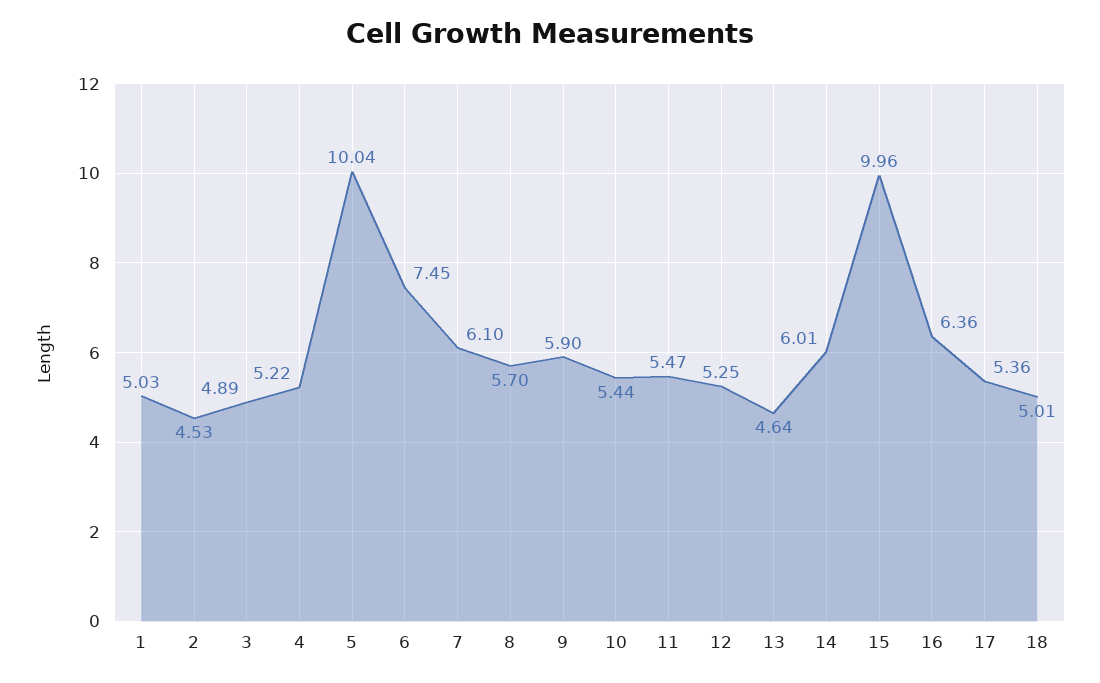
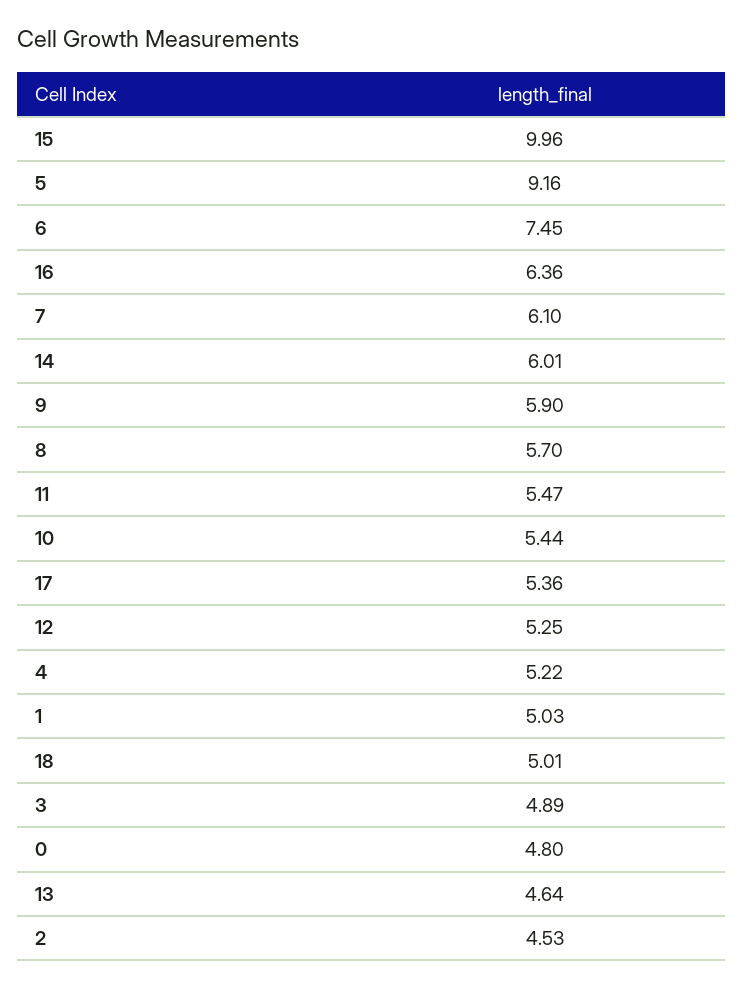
  {
    "1": 5.03,
    "2": 4.53,
    "3": 4.89,
    "4": 5.22,
-   "5": 10.04,
+   "5": 9.16,
    "6": 7.45,
    "7": 6.1,
    "8": 5.7,
    "9": 5.9,
    "10": 5.44,
    "11": 5.47,
    "12": 5.25,
    "13": 4.64,
    "14": 6.01,
    "15": 9.96,
    "16": 6.36,
    "17": 5.36,
-   "18": 5.01
+   "18": 5.01,
+   "0": 4.8
  }

